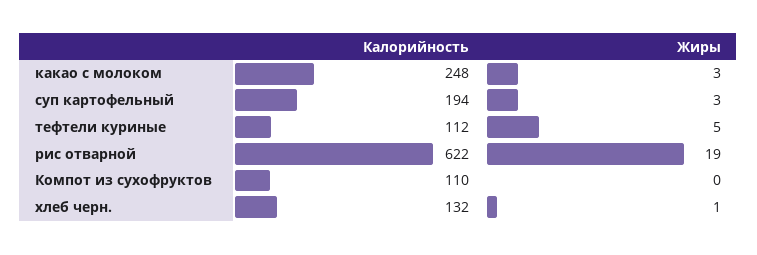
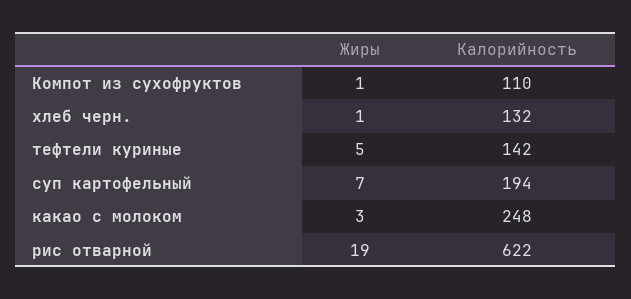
  {
    "Калорийность": {
      "какао с молоком": 248,
      "суп картофельный": 194,
-     "тефтели куриные": 112,
+     "тефтели куриные": 142,
      "рис отварной": 622,
      "Компот из сухофруктов": 110,
      "хлеб черн.": 132
    },
    "Жиры": {
      "какао с молоком": 3,
-     "суп картофельный": 3,
+     "суп картофельный": 7,
      "тефтели куриные": 5,
      "рис отварной": 19,
-     "Компот из сухофруктов": 0,
+     "Компот из сухофруктов": 1,
      "хлеб черн.": 1
    }
  }

